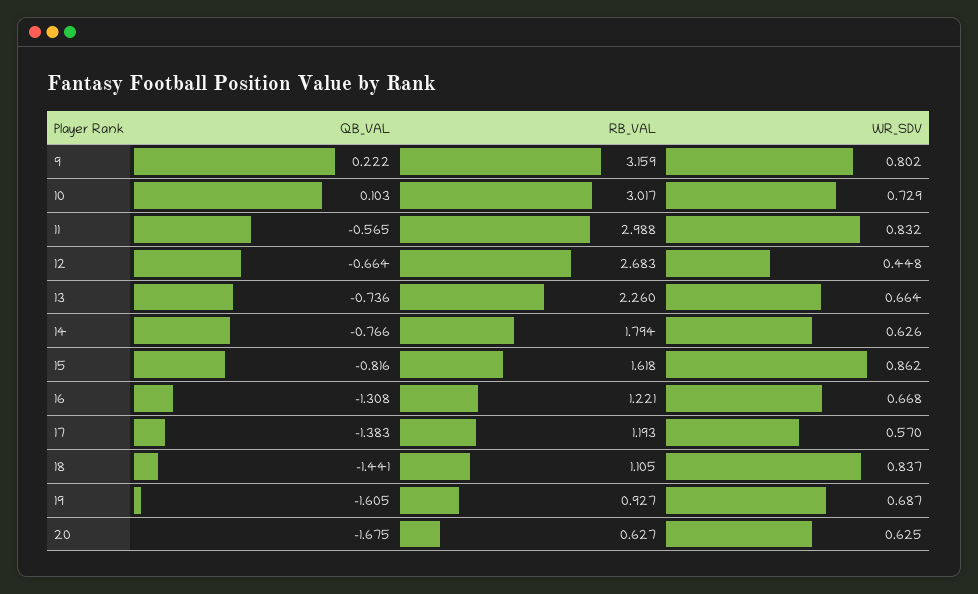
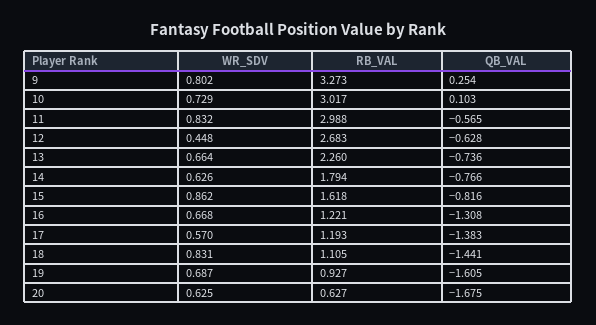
  {
    "QB_VAL": {
-     "9": 0.222,
+     "9": 0.254,
      "10": 0.103,
      "11": -0.565,
-     "12": -0.664,
+     "12": -0.628,
      "13": -0.736,
      "14": -0.766,
      "15": -0.816,
      "16": -1.308,
      "17": -1.383,
      "18": -1.441,
      "19": -1.605,
      "20": -1.675
    },
    "RB_VAL": {
-     "9": 3.159,
+     "9": 3.273,
      "10": 3.017,
      "11": 2.988,
      "12": 2.683,
      "13": 2.26,
      "14": 1.794,
      "15": 1.618,
      "16": 1.221,
      "17": 1.193,
      "18": 1.105,
      "19": 0.927,
      "20": 0.627
    },
    "WR_SDV": {
      "9": 0.802,
      "10": 0.729,
      "11": 0.832,
      "12": 0.448,
      "13": 0.664,
      "14": 0.626,
      "15": 0.862,
      "16": 0.668,
      "17": 0.57,
-     "18": 0.837,
+     "18": 0.831,
      "19": 0.687,
      "20": 0.625
    }
  }

